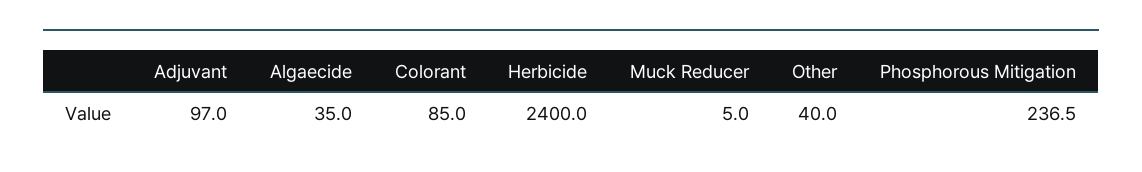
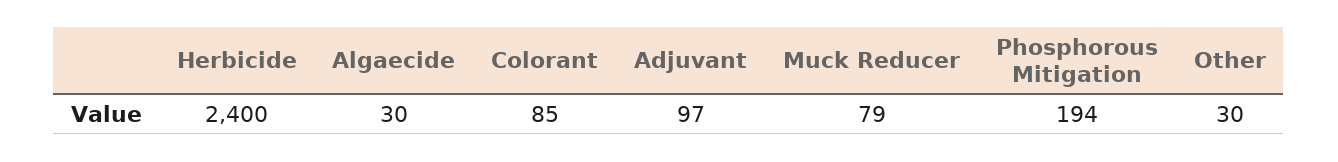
  {
    "Adjuvant": 97,
-   "Algaecide": 35,
+   "Algaecide": 30,
    "Colorant": 85,
    "Herbicide": 2400,
-   "Muck Reducer": 5,
+   "Muck Reducer": 79,
-   "Other": 40,
+   "Other": 30,
-   "Phosphorous Mitigation": 236.5
+   "Phosphorous Mitigation": 194
  }

